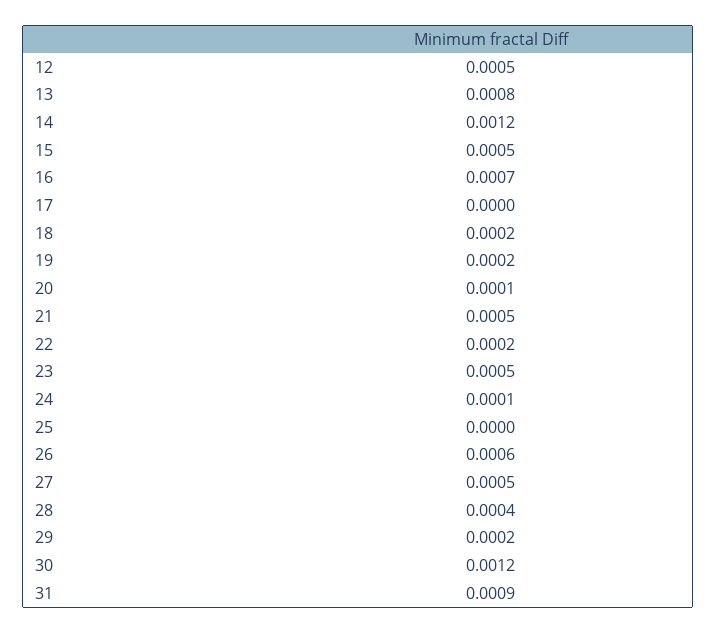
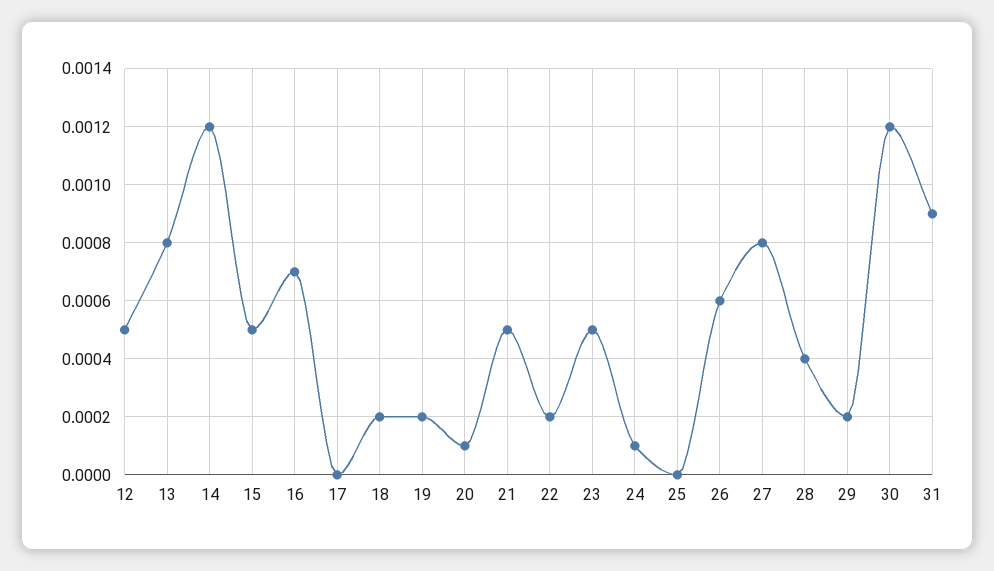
  {
    "12": 0.0005,
    "13": 0.0008,
    "14": 0.0012,
    "15": 0.0005,
    "16": 0.0007,
    "17": 0,
    "18": 0.0002,
    "19": 0.0002,
    "20": 0.0001,
    "21": 0.0005,
    "22": 0.0002,
    "23": 0.0005,
    "24": 0.0001,
    "25": 0,
    "26": 0.0006,
-   "27": 0.0005,
+   "27": 0.0008,
    "28": 0.0004,
    "29": 0.0002,
    "30": 0.0012,
    "31": 0.0009
  }

